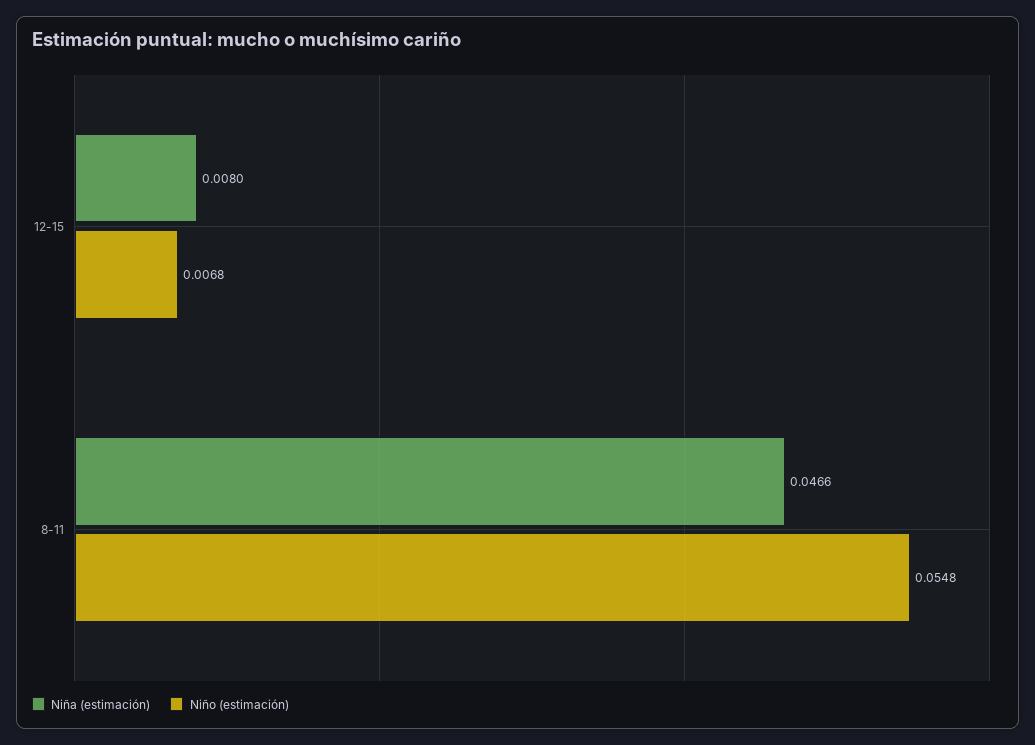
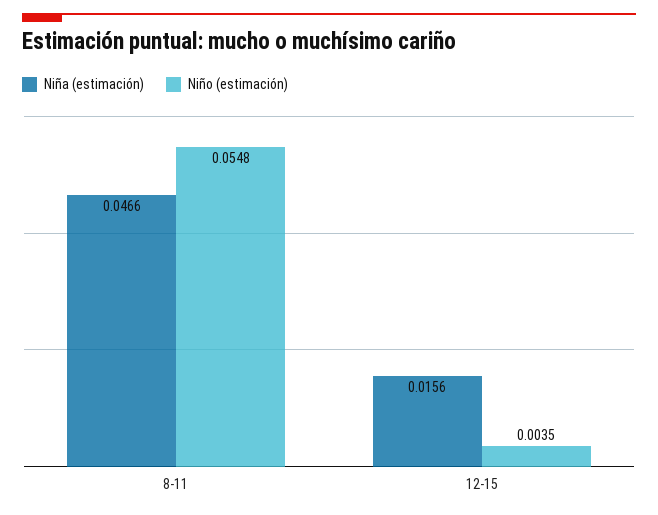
  {
    "Niña (estimación)": {
-     "12-15": 0.008,
+     "12-15": 0.0156,
      "8-11": 0.0466
    },
    "Niño (estimación)": {
-     "12-15": 0.0068,
+     "12-15": 0.0035,
      "8-11": 0.0548
    }
  }

